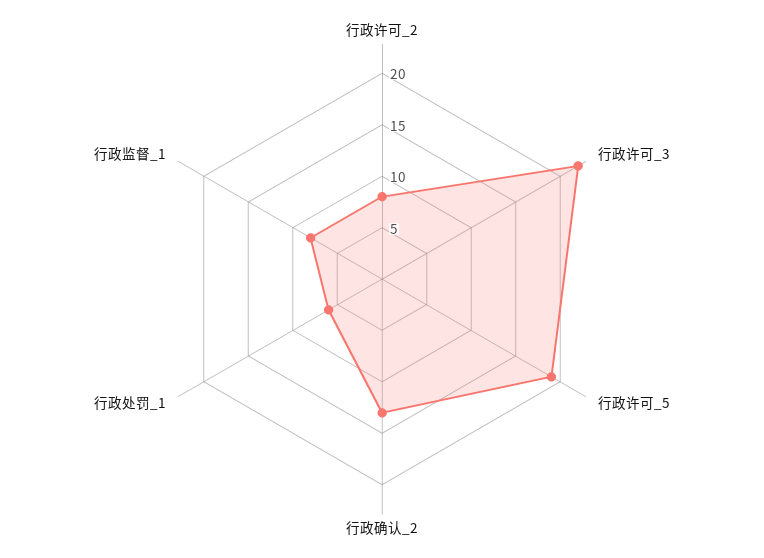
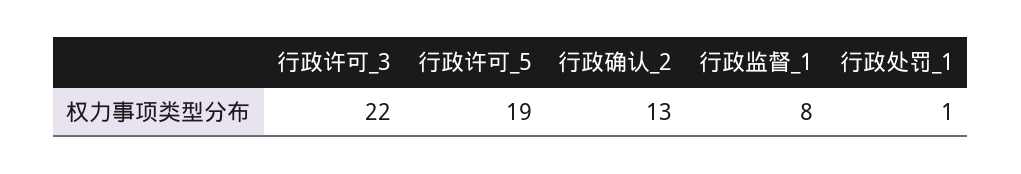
  {
-   "行政许可_2": 8,
    "行政许可_3": 22,
    "行政许可_5": 19,
    "行政确认_2": 13,
-   "行政处罚_1": 6,
+   "行政处罚_1": 1,
    "行政监督_1": 8
  }

